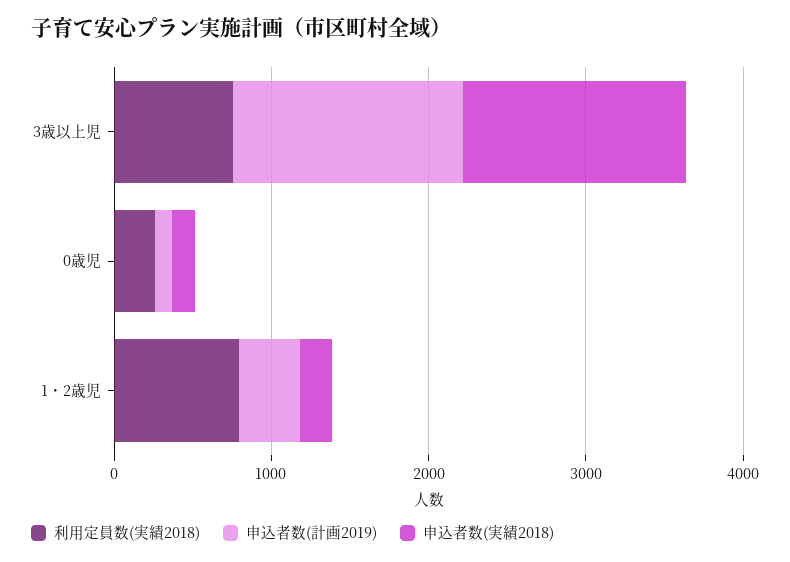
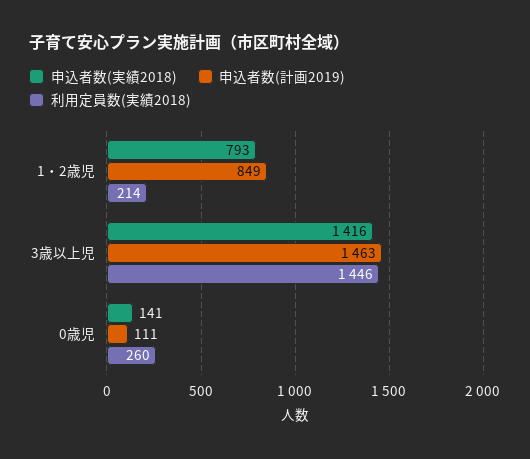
  {
    "利用定員数(実績2018)": {
-     "3歳以上児": 800,
+     "3歳以上児": 1446,
      "0歳児": 260,
-     "1・2歳児": 800
+     "1・2歳児": 214
    },
    "申込者数(計画2019)": {
      "3歳以上児": 1463,
      "0歳児": 111,
-     "1・2歳児": 400
+     "1・2歳児": 849
    },
    "申込者数(実績2018)": {
      "3歳以上児": 1416,
      "0歳児": 141,
-     "1・2歳児": 200
+     "1・2歳児": 793
    }
  }

